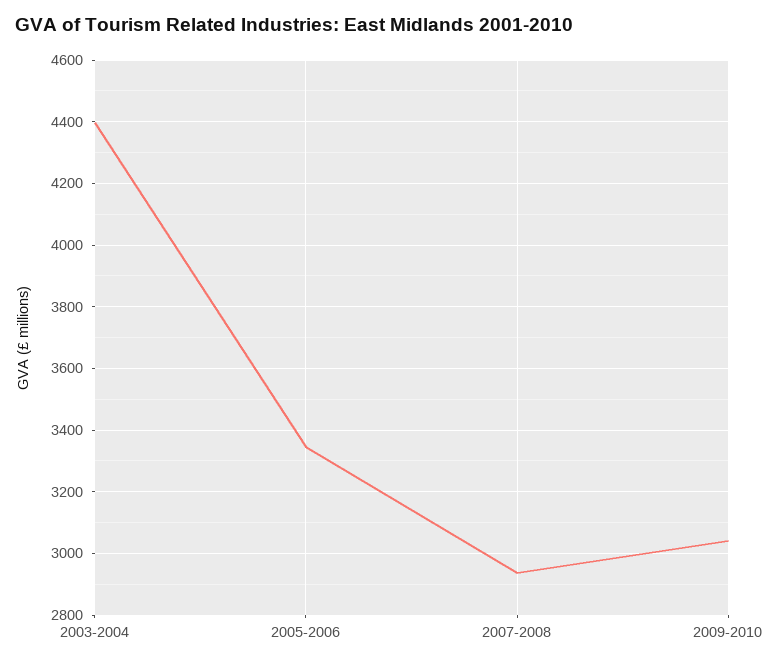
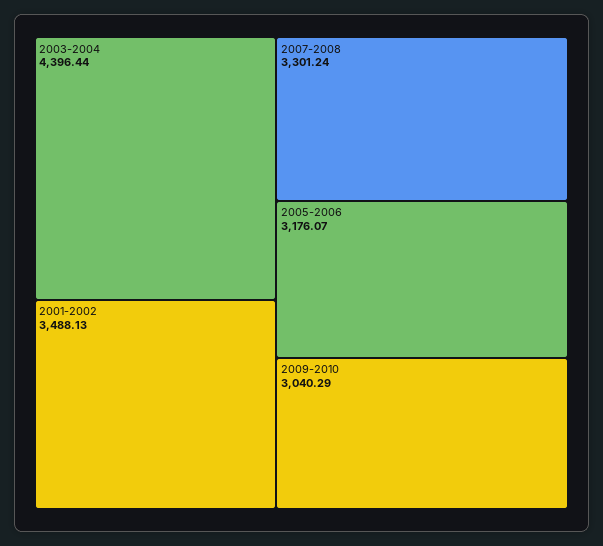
  {
    "2003-2004": 4396.44,
-   "2005-2006": 3340,
+   "2005-2006": 3176.07,
-   "2007-2008": 2940,
+   "2007-2008": 3301.24,
-   "2009-2010": 3040.29
+   "2009-2010": 3040.29,
+   "2001-2002": 3488.13
  }

